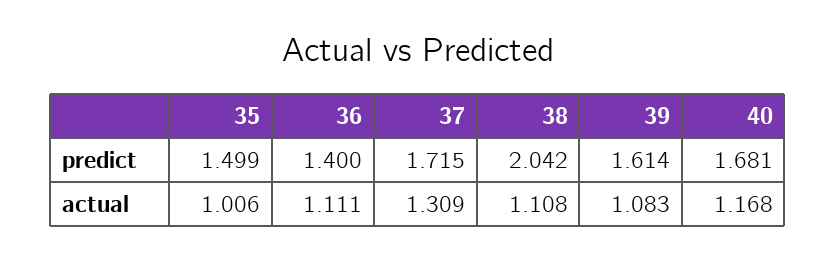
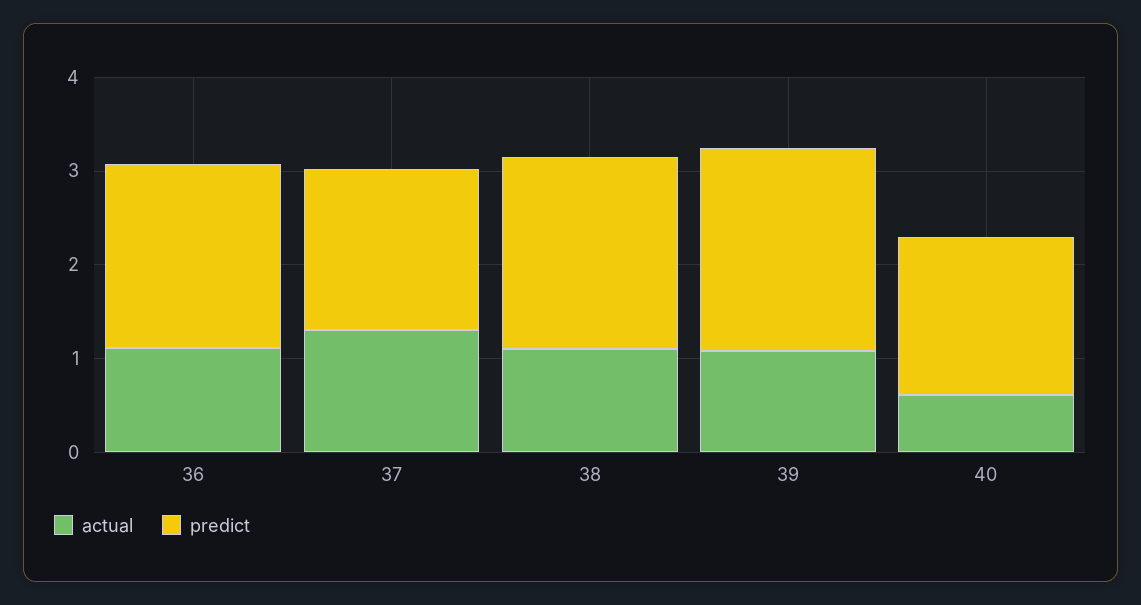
  {
    "predict": {
-     "35": 1.499,
-     "36": 1.4,
+     "36": 2,
      "37": 1.715,
      "38": 2.042,
-     "39": 1.614,
+     "39": 2.2,
      "40": 1.681
    },
    "actual": {
-     "35": 1.006,
      "36": 1.111,
      "37": 1.309,
      "38": 1.108,
      "39": 1.083,
-     "40": 1.168
+     "40": 0.6
    }
  }

